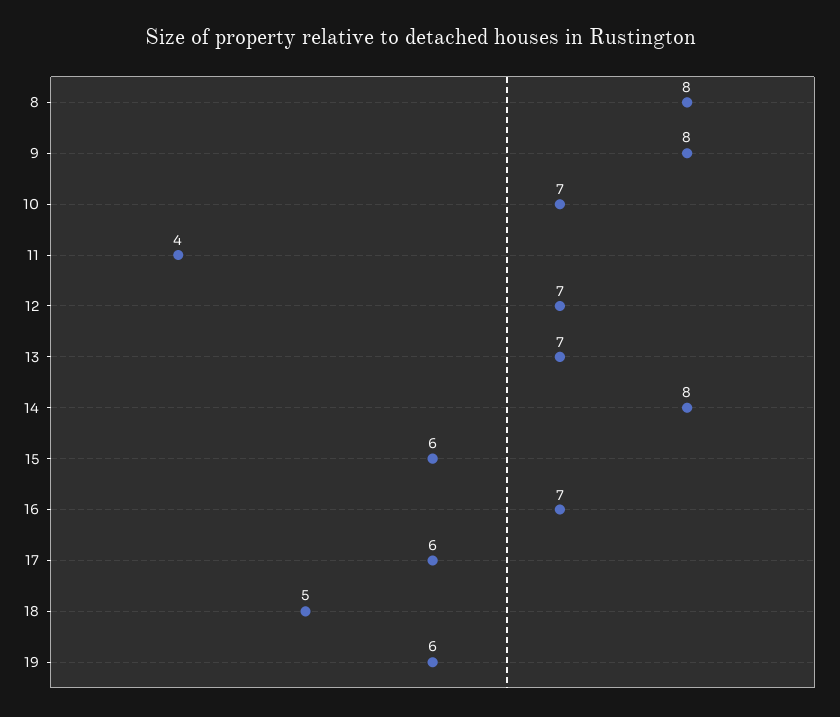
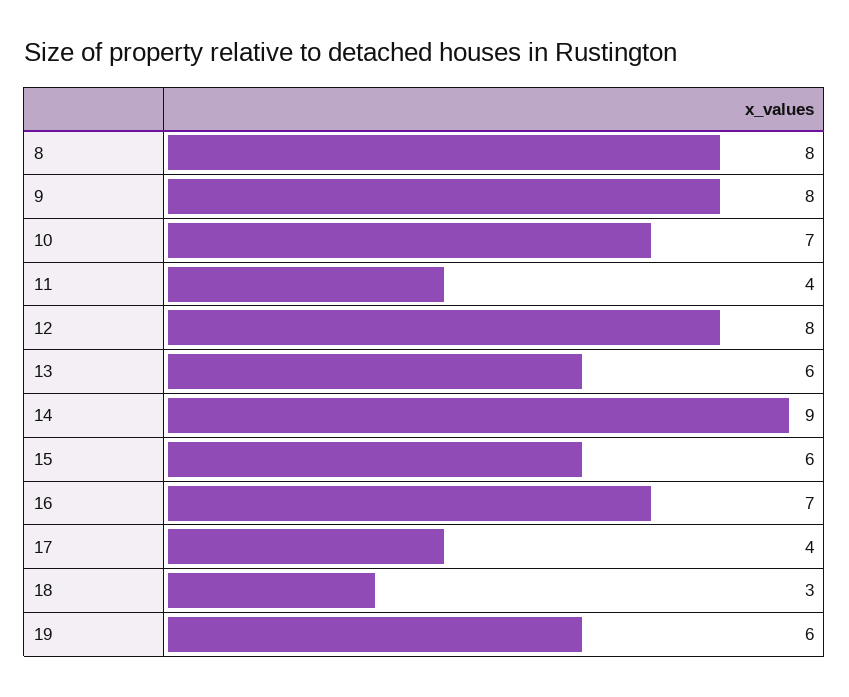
  {
    "8": 8,
    "9": 8,
    "10": 7,
    "11": 4,
-   "12": 7,
+   "12": 8,
-   "13": 7,
+   "13": 6,
-   "14": 8,
+   "14": 9,
    "15": 6,
    "16": 7,
-   "17": 6,
+   "17": 4,
-   "18": 5,
+   "18": 3,
    "19": 6
  }

